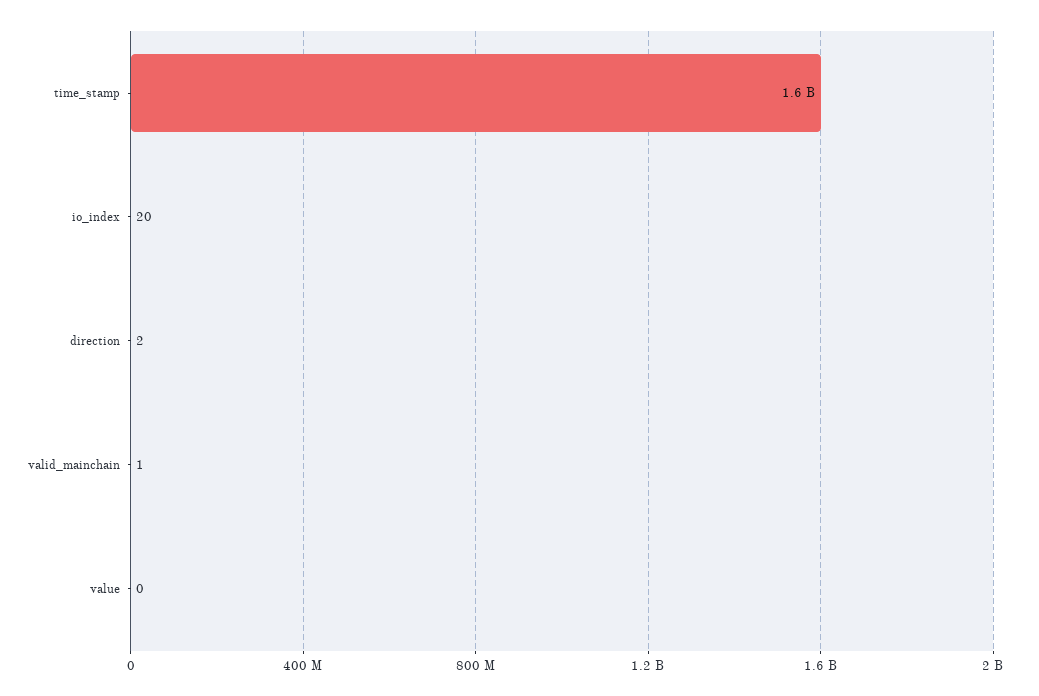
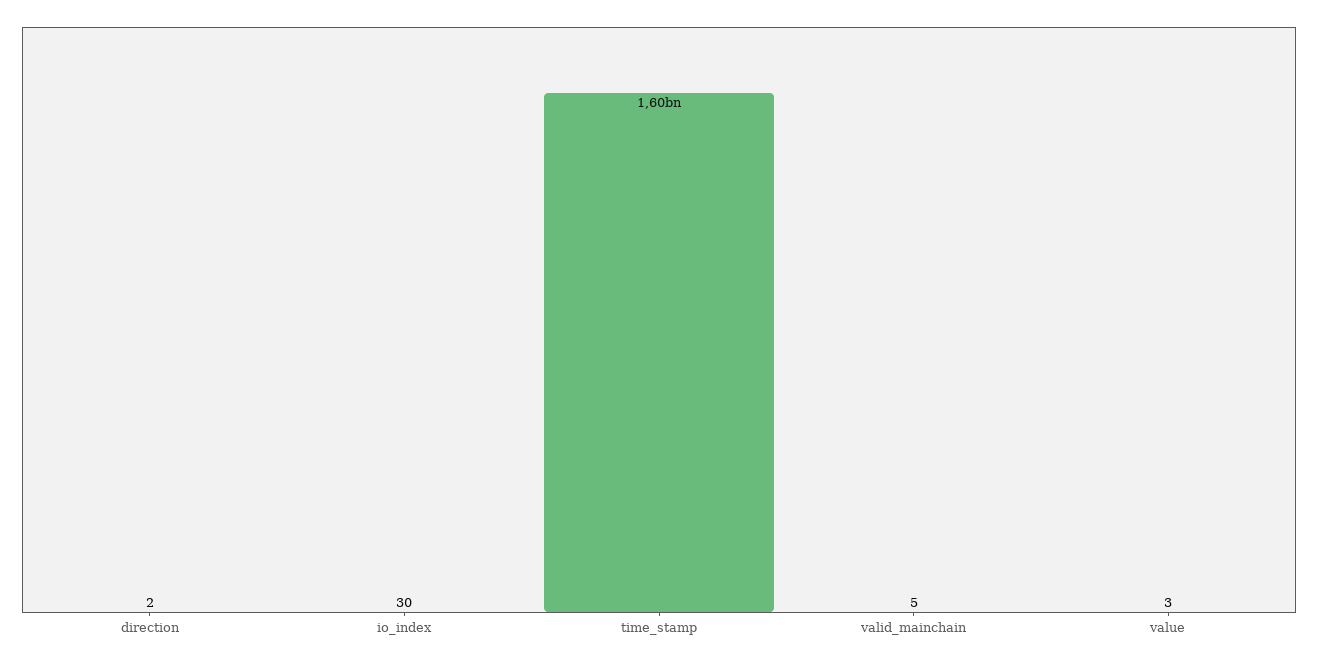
  {
    "time_stamp": 1600000000,
-   "io_index": 20,
+   "io_index": 30,
    "direction": 2,
-   "valid_mainchain": 1,
+   "valid_mainchain": 5,
-   "value": 0
+   "value": 3
  }

